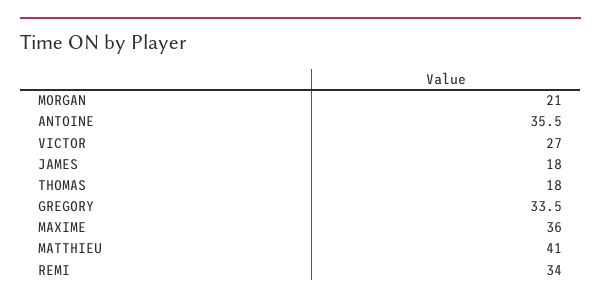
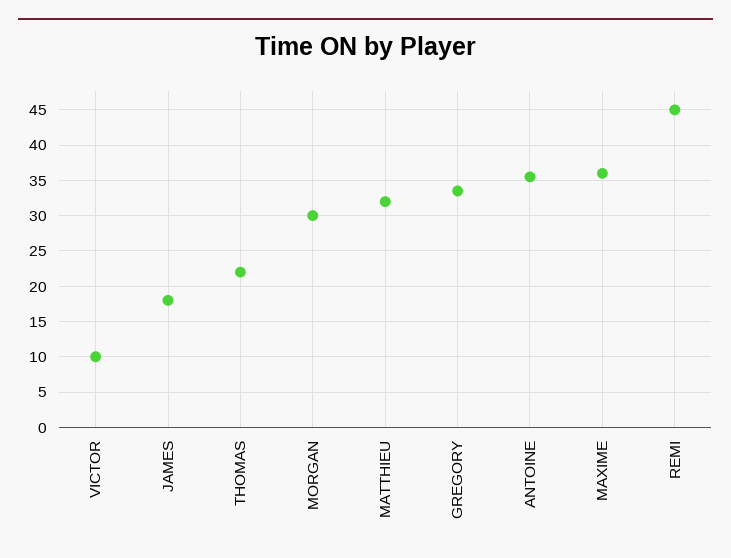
  {
-   "MORGAN": 21,
+   "MORGAN": 30,
    "ANTOINE": 35.5,
-   "VICTOR": 27,
+   "VICTOR": 10,
    "JAMES": 18,
-   "THOMAS": 18,
+   "THOMAS": 22,
    "GREGORY": 33.5,
    "MAXIME": 36,
-   "MATTHIEU": 41,
+   "MATTHIEU": 32,
-   "REMI": 34
+   "REMI": 45
  }

